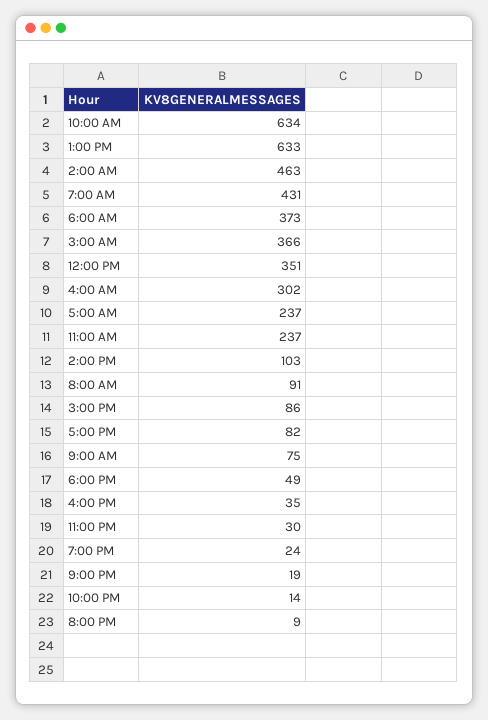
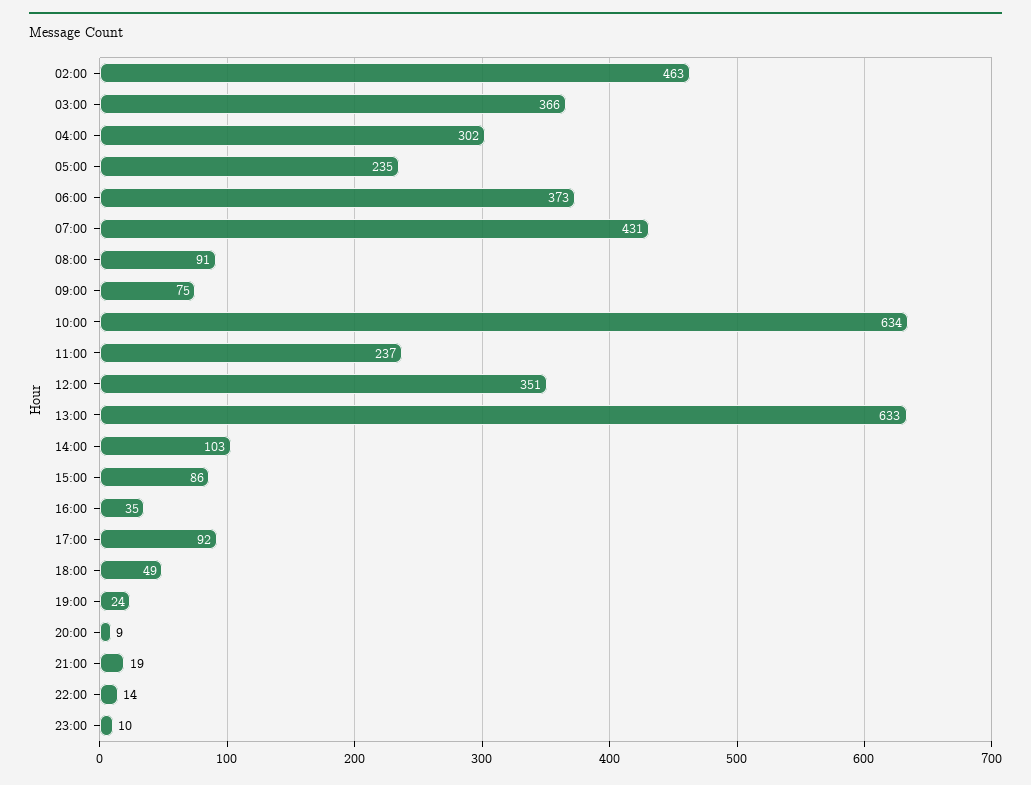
  {
    "10:00 AM": 634,
    "1:00 PM": 633,
    "2:00 AM": 463,
    "7:00 AM": 431,
    "6:00 AM": 373,
    "3:00 AM": 366,
    "12:00 PM": 351,
    "4:00 AM": 302,
-   "5:00 AM": 237,
+   "5:00 AM": 235,
    "11:00 AM": 237,
    "2:00 PM": 103,
    "8:00 AM": 91,
    "3:00 PM": 86,
-   "5:00 PM": 82,
+   "5:00 PM": 92,
    "9:00 AM": 75,
    "6:00 PM": 49,
    "4:00 PM": 35,
-   "11:00 PM": 30,
+   "11:00 PM": 10,
    "7:00 PM": 24,
    "9:00 PM": 19,
    "10:00 PM": 14,
    "8:00 PM": 9
  }

